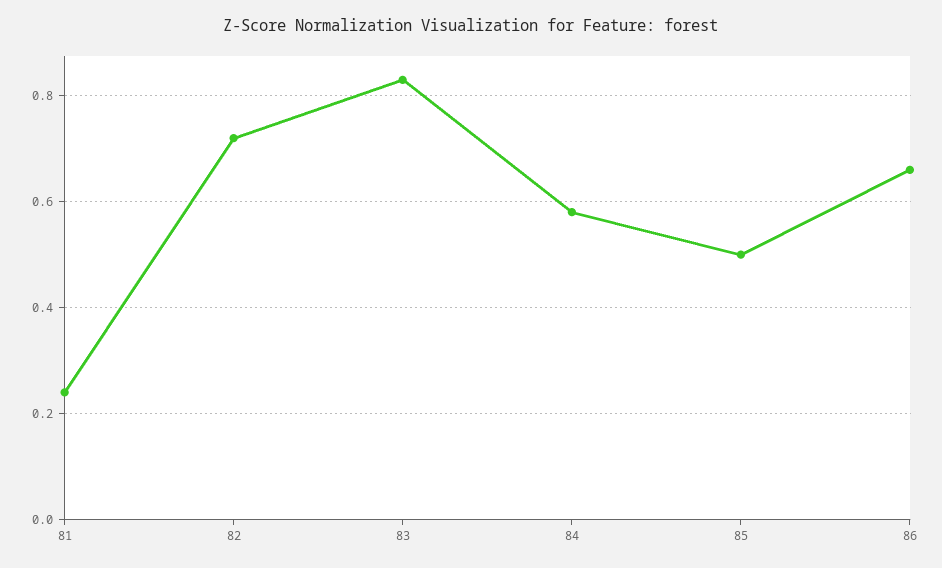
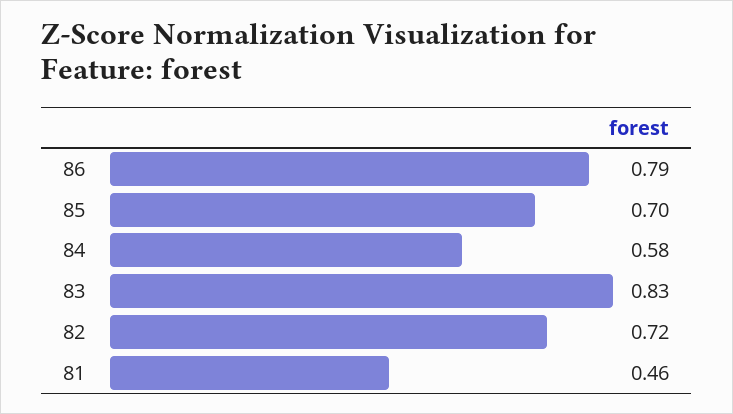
  {
-   "81": 0.25,
+   "81": 0.46,
    "82": 0.72,
    "83": 0.83,
    "84": 0.58,
-   "85": 0.5,
+   "85": 0.7,
-   "86": 0.65
+   "86": 0.79
  }

